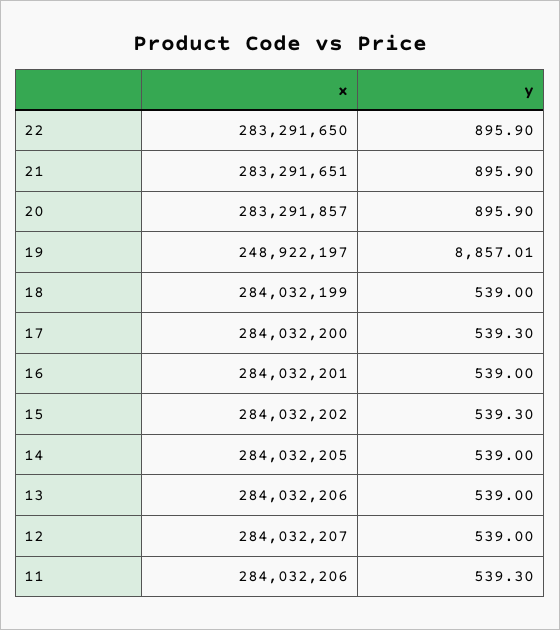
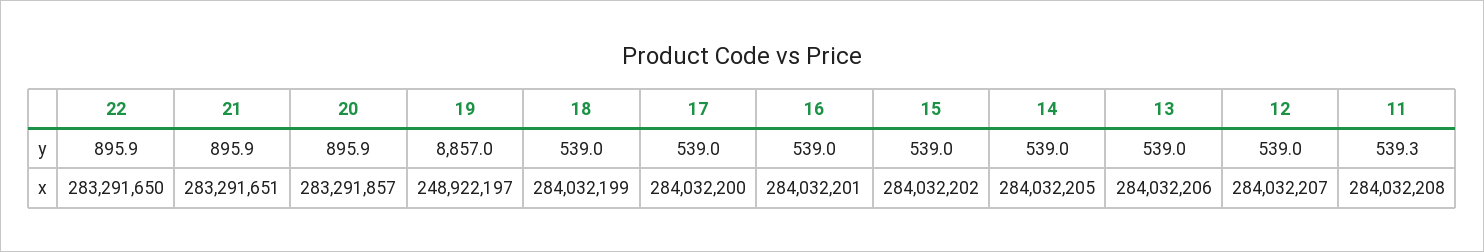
  {
    "x": {
      "22": 283291650,
      "21": 283291651,
      "20": 283291857,
      "19": 248922197,
      "18": 284032199,
      "17": 284032200,
      "16": 284032201,
      "15": 284032202,
      "14": 284032205,
      "13": 284032206,
      "12": 284032207,
-     "11": 284032206
+     "11": 284032208
    },
    "y": {
      "22": 895.9,
      "21": 895.9,
      "20": 895.9,
      "19": 8857.01,
      "18": 539,
-     "17": 539.3,
+     "17": 539,
      "16": 539,
-     "15": 539.3,
+     "15": 539,
      "14": 539,
      "13": 539,
      "12": 539,
      "11": 539.3
    }
  }

